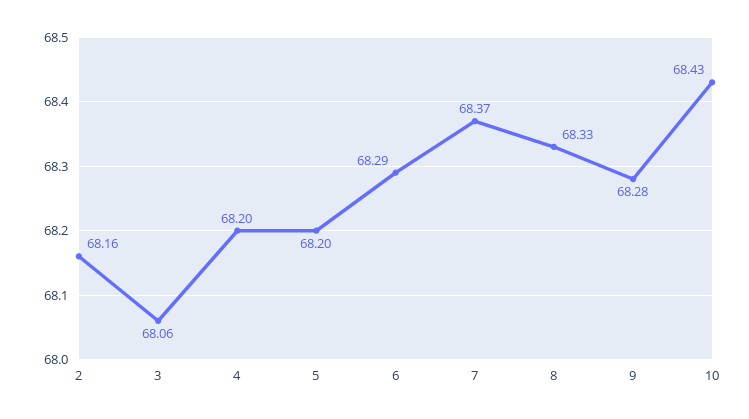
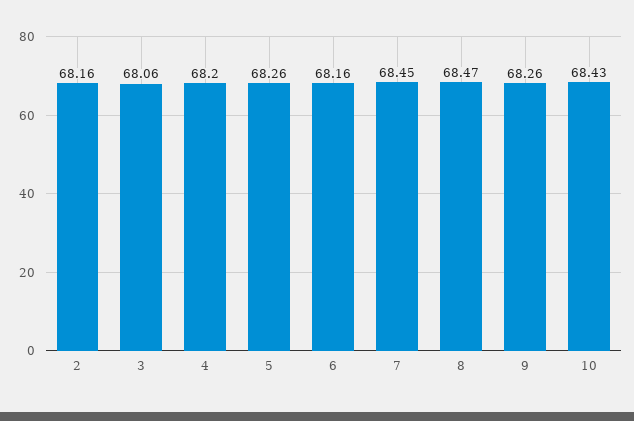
  {
    "2": 68.16,
    "3": 68.06,
    "4": 68.2,
-   "5": 68.2,
+   "5": 68.26,
-   "6": 68.29,
+   "6": 68.16,
-   "7": 68.37,
+   "7": 68.45,
-   "8": 68.33,
+   "8": 68.47,
-   "9": 68.28,
+   "9": 68.26,
    "10": 68.43
  }

